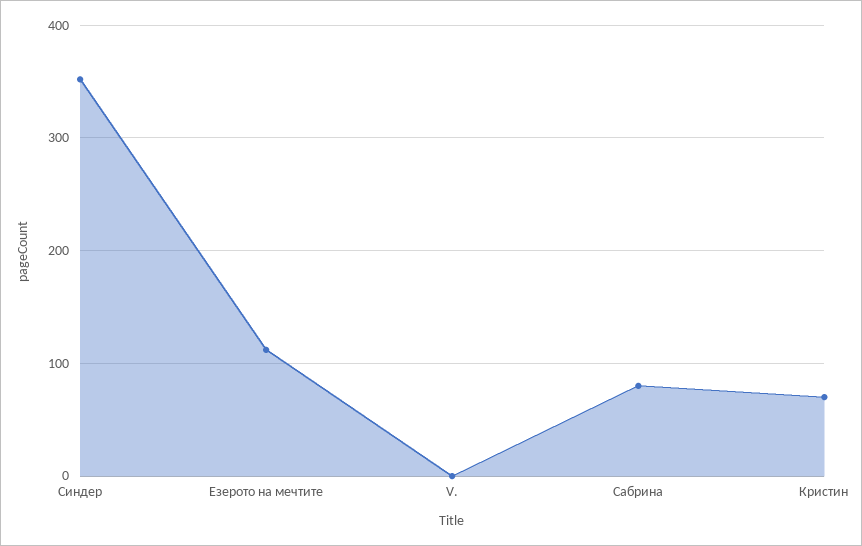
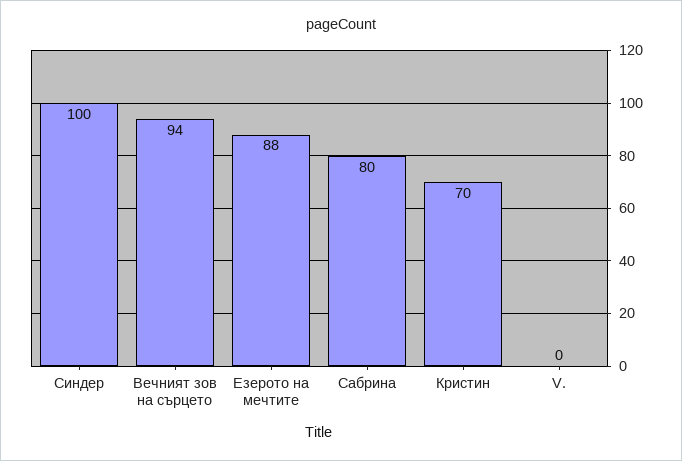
  {
-   "Синдер": 350,
+   "Синдер": 100,
-   "Езерото на мечтите": 110,
+   "Езерото на мечтите": 88,
    "V.": 0,
    "Сабрина": 80,
-   "Кристин": 70
+   "Кристин": 70,
+   "Вечният зов на сърцето": 94
  }

